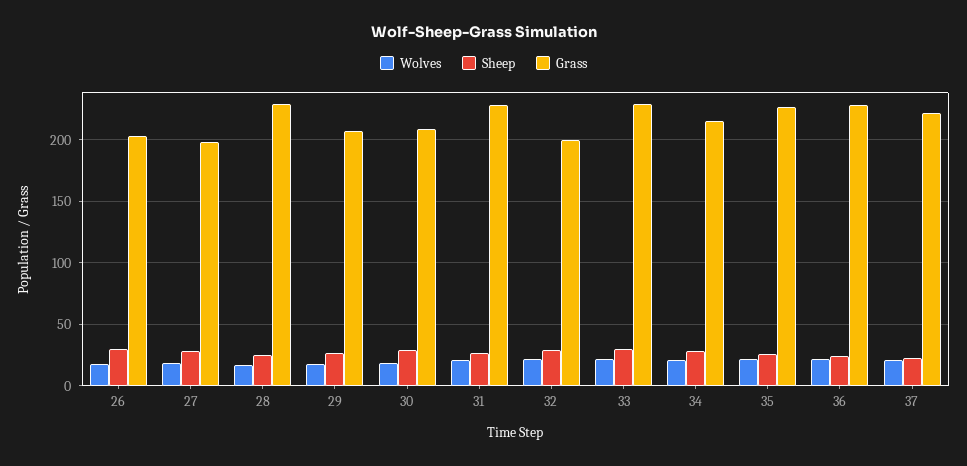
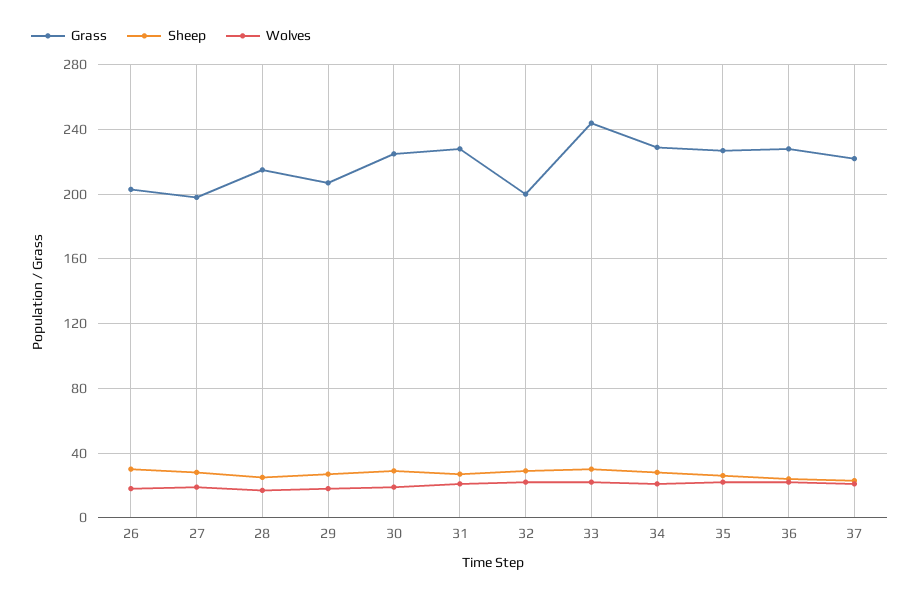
  {
    "Wolves": {
      "26": 20,
      "27": 20,
      "28": 15,
      "29": 20,
      "30": 20,
      "31": 20,
      "32": 20,
      "33": 20,
      "34": 20,
      "35": 20,
      "36": 20,
      "37": 20
    },
    "Sheep": {
      "26": 30,
      "27": 30,
      "28": 25,
      "29": 25,
      "30": 30,
      "31": 25,
      "32": 30,
      "33": 30,
      "34": 30,
      "35": 25,
      "36": 25,
      "37": 25
    },
    "Grass": {
      "26": 205,
      "27": 200,
-     "28": 230,
+     "28": 215,
      "29": 205,
-     "30": 210,
+     "30": 225,
      "31": 230,
      "32": 200,
-     "33": 230,
+     "33": 245,
-     "34": 215,
+     "34": 230,
      "35": 225,
      "36": 230,
      "37": 220
    }
  }

